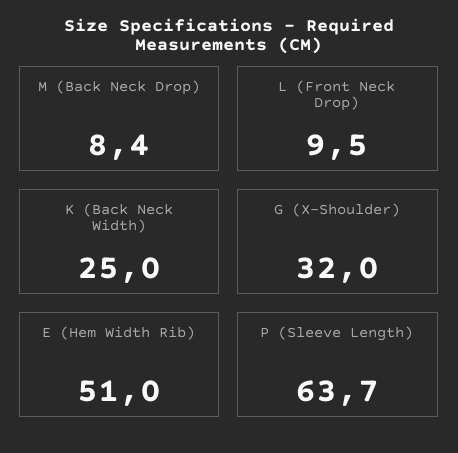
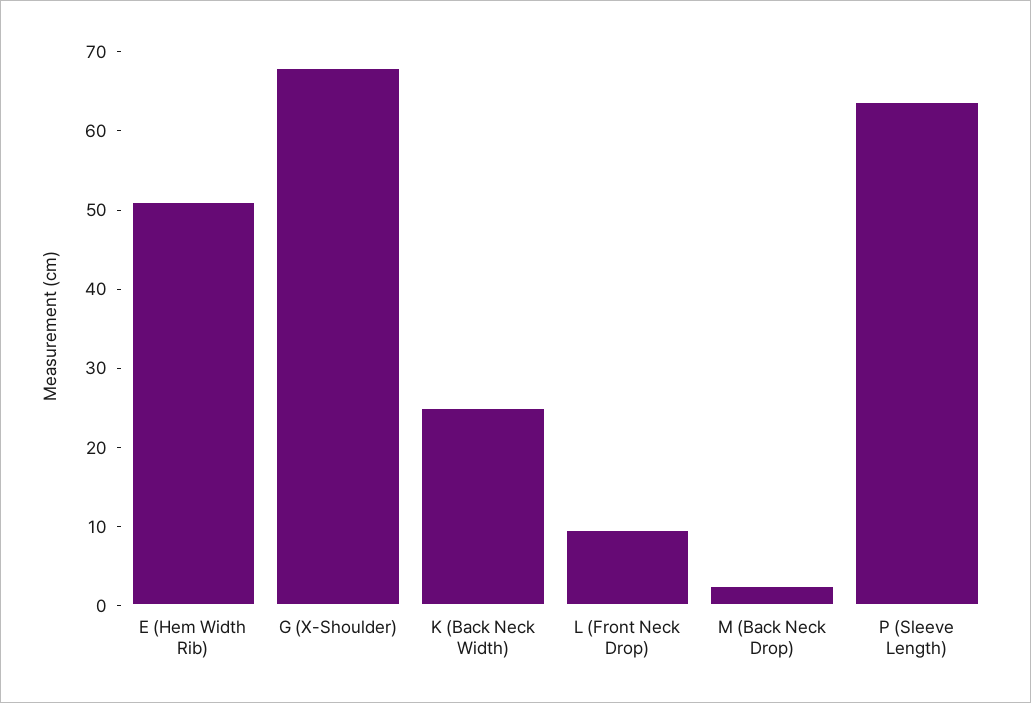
  {
-   "M (Back Neck Drop)": 8.4,
+   "M (Back Neck Drop)": 2,
    "L (Front Neck Drop)": 9.5,
    "K (Back Neck Width)": 25,
-   "G (X-Shoulder)": 32,
+   "G (X-Shoulder)": 68,
    "E (Hem Width Rib)": 51,
    "P (Sleeve Length)": 63.7
  }

